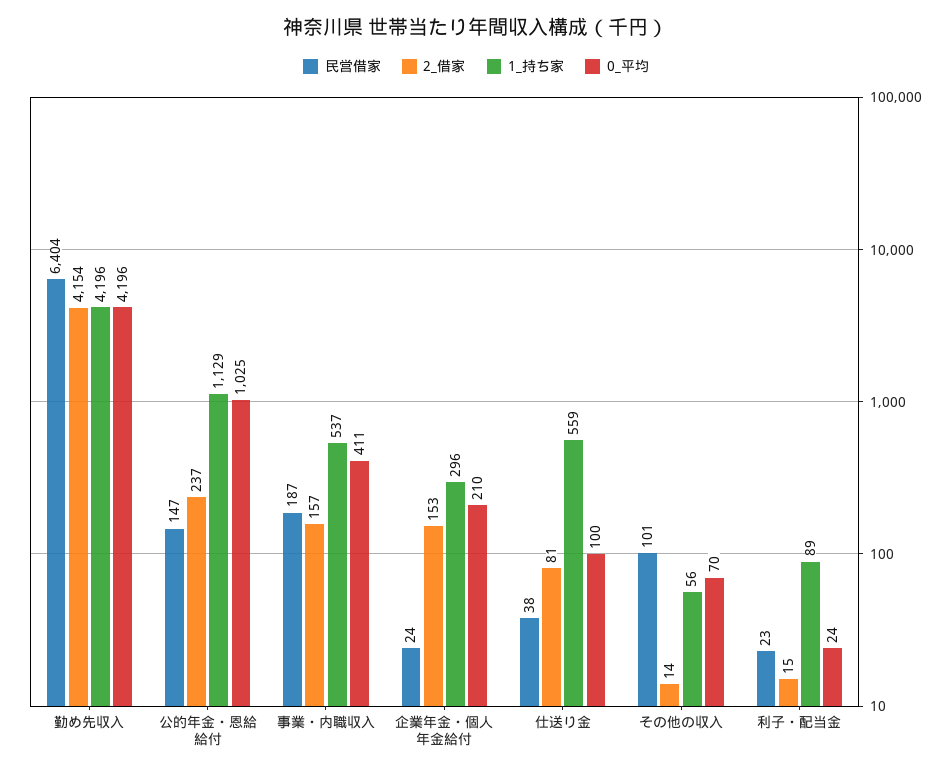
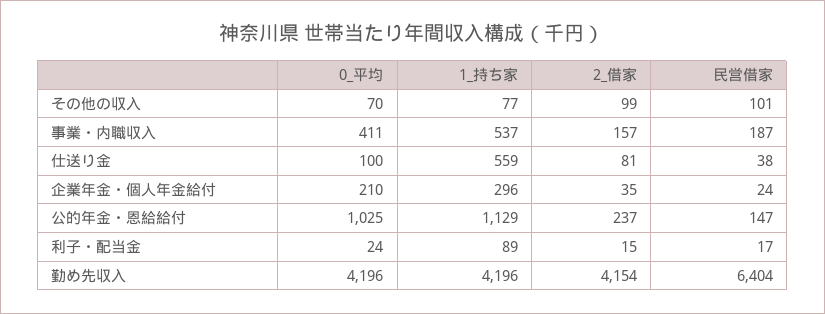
  {
    "民営借家": {
      "勤め先収入": 6404,
      "公的年金・恩給給付": 147,
      "事業・内職収入": 187,
      "企業年金・個人年金給付": 24,
      "仕送り金": 38,
      "その他の収入": 101,
-     "利子・配当金": 23
+     "利子・配当金": 17
    },
    "2_借家": {
      "勤め先収入": 4154,
      "公的年金・恩給給付": 237,
      "事業・内職収入": 157,
-     "企業年金・個人年金給付": 153,
+     "企業年金・個人年金給付": 35,
      "仕送り金": 81,
-     "その他の収入": 14,
+     "その他の収入": 99,
      "利子・配当金": 15
    },
    "1_持ち家": {
      "勤め先収入": 4196,
      "公的年金・恩給給付": 1129,
      "事業・内職収入": 537,
      "企業年金・個人年金給付": 296,
      "仕送り金": 559,
-     "その他の収入": 56,
+     "その他の収入": 77,
      "利子・配当金": 89
    },
    "0_平均": {
      "勤め先収入": 4196,
      "公的年金・恩給給付": 1025,
      "事業・内職収入": 411,
      "企業年金・個人年金給付": 210,
      "仕送り金": 100,
      "その他の収入": 70,
      "利子・配当金": 24
    }
  }

